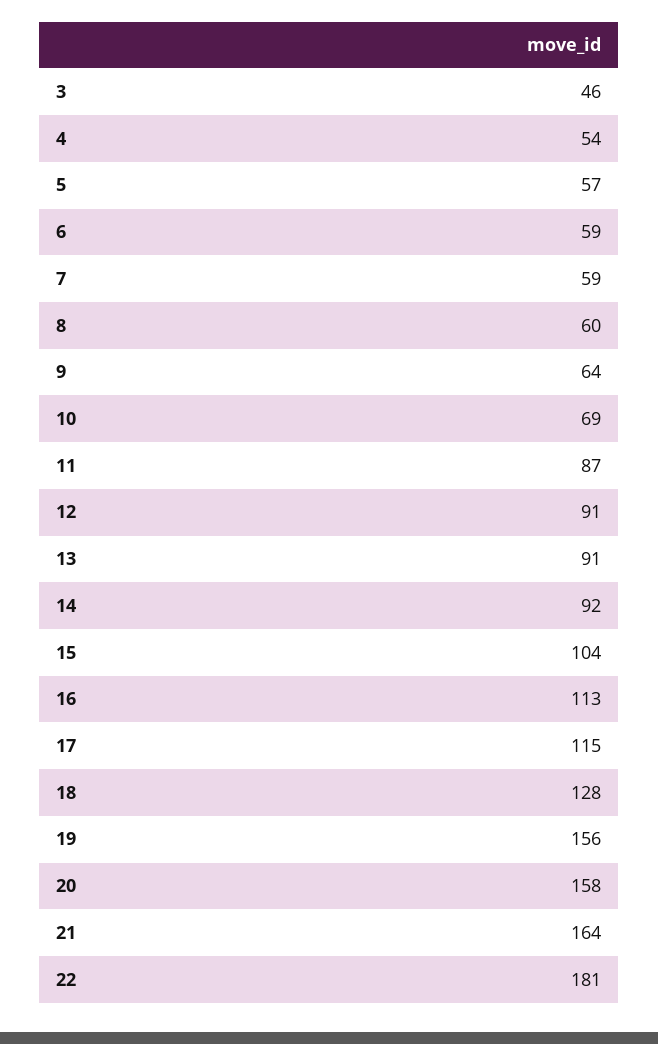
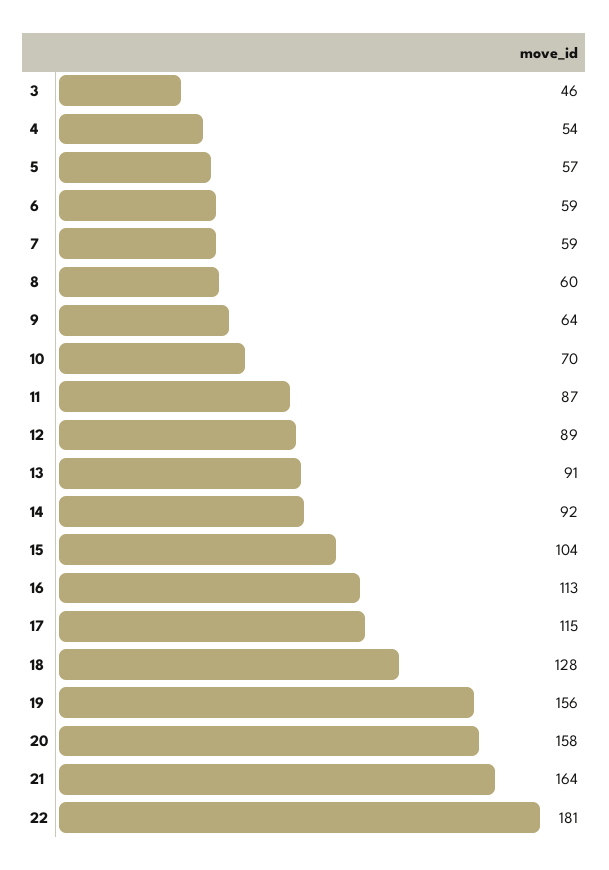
  {
    "3": 46,
    "4": 54,
    "5": 57,
    "6": 59,
    "7": 59,
    "8": 60,
    "9": 64,
-   "10": 69,
+   "10": 70,
    "11": 87,
-   "12": 91,
+   "12": 89,
    "13": 91,
    "14": 92,
    "15": 104,
    "16": 113,
    "17": 115,
    "18": 128,
    "19": 156,
    "20": 158,
    "21": 164,
    "22": 181
  }

